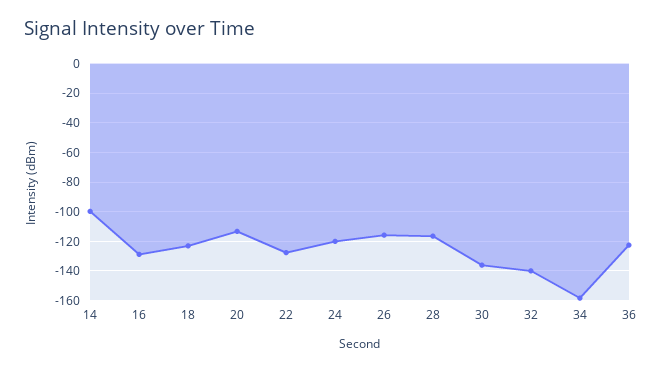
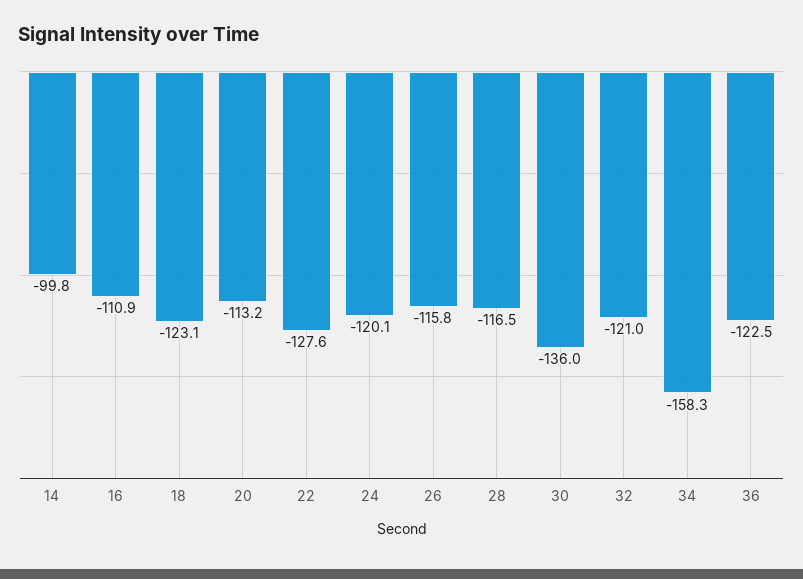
  {
    "14": -99.8,
-   "16": -130,
+   "16": -110.9,
    "18": -123.1,
    "20": -113.2,
    "22": -127.6,
    "24": -120.1,
    "26": -115.8,
    "28": -116.5,
    "30": -136,
-   "32": -140,
+   "32": -121,
    "34": -158.3,
    "36": -122.5
  }

